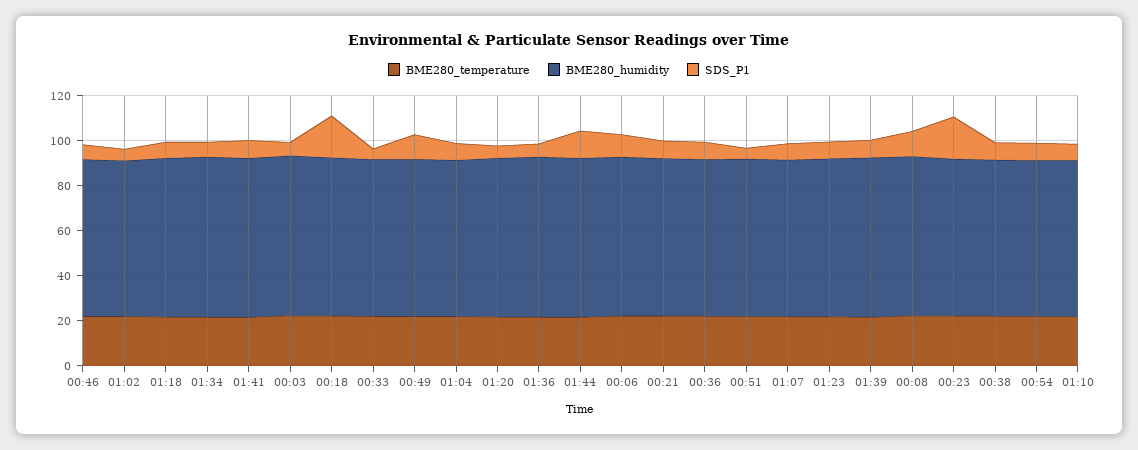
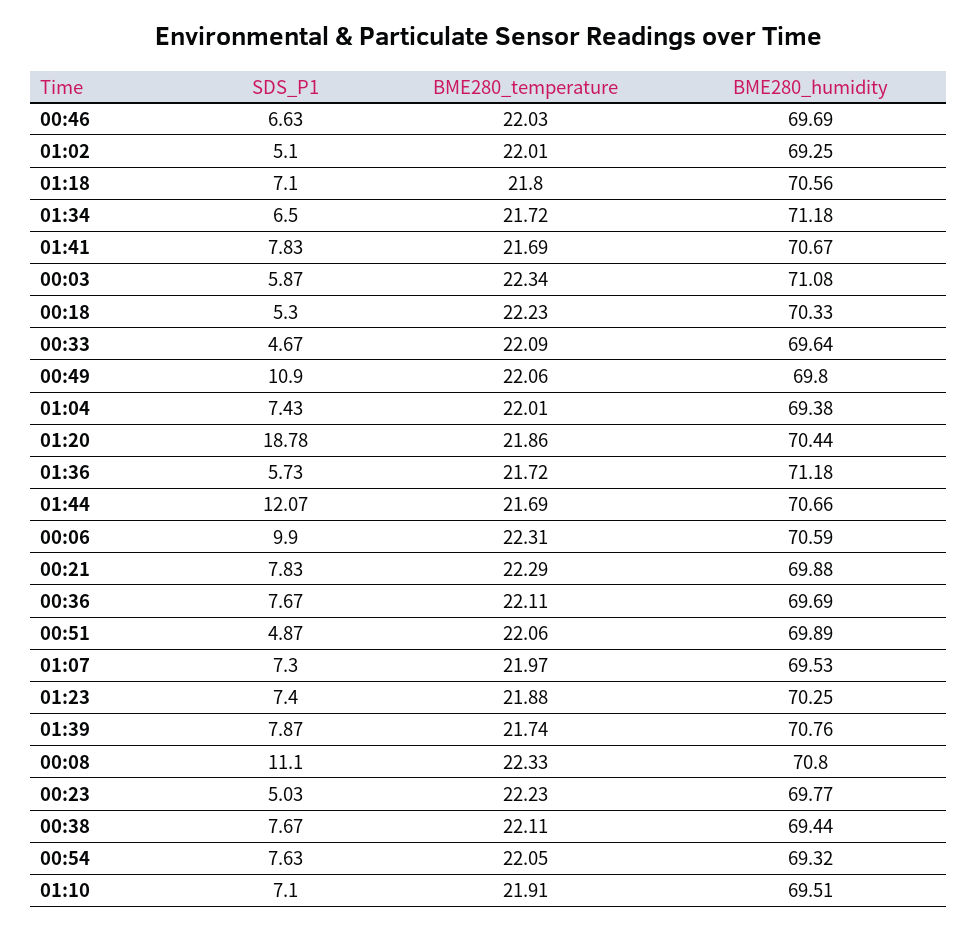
  {
    "BME280_temperature": {
      "00:46": 22.03,
      "01:02": 22.01,
      "01:18": 21.8,
      "01:34": 21.72,
      "01:41": 21.69,
      "00:03": 22.34,
      "00:18": 22.23,
      "00:33": 22.09,
      "00:49": 22.06,
      "01:04": 22.01,
      "01:20": 21.86,
      "01:36": 21.72,
      "01:44": 21.69,
      "00:06": 22.31,
      "00:21": 22.29,
      "00:36": 22.11,
      "00:51": 22.06,
      "01:07": 21.97,
      "01:23": 21.88,
      "01:39": 21.74,
      "00:08": 22.33,
      "00:23": 22.23,
      "00:38": 22.11,
      "00:54": 22.05,
      "01:10": 21.91
    },
    "BME280_humidity": {
      "00:46": 69.69,
      "01:02": 69.25,
      "01:18": 70.56,
      "01:34": 71.18,
      "01:41": 70.67,
      "00:03": 71.08,
      "00:18": 70.33,
      "00:33": 69.64,
      "00:49": 69.8,
      "01:04": 69.38,
      "01:20": 70.44,
      "01:36": 71.18,
      "01:44": 70.66,
      "00:06": 70.59,
      "00:21": 69.88,
      "00:36": 69.69,
      "00:51": 69.89,
      "01:07": 69.53,
      "01:23": 70.25,
      "01:39": 70.76,
      "00:08": 70.8,
      "00:23": 69.77,
      "00:38": 69.44,
      "00:54": 69.32,
      "01:10": 69.51
    },
    "SDS_P1": {
      "00:46": 6.63,
      "01:02": 5.1,
      "01:18": 7.1,
      "01:34": 6.5,
      "01:41": 7.83,
      "00:03": 5.87,
-     "00:18": 20,
+     "00:18": 5.3,
      "00:33": 4.67,
      "00:49": 10.9,
      "01:04": 7.43,
-     "01:20": 5,
+     "01:20": 18.78,
      "01:36": 5.73,
      "01:44": 12.07,
      "00:06": 9.9,
      "00:21": 7.83,
      "00:36": 7.67,
      "00:51": 4.87,
      "01:07": 7.3,
      "01:23": 7.4,
      "01:39": 7.87,
      "00:08": 11.1,
-     "00:23": 20,
+     "00:23": 5.03,
      "00:38": 7.67,
      "00:54": 7.63,
      "01:10": 7.1
    }
  }

